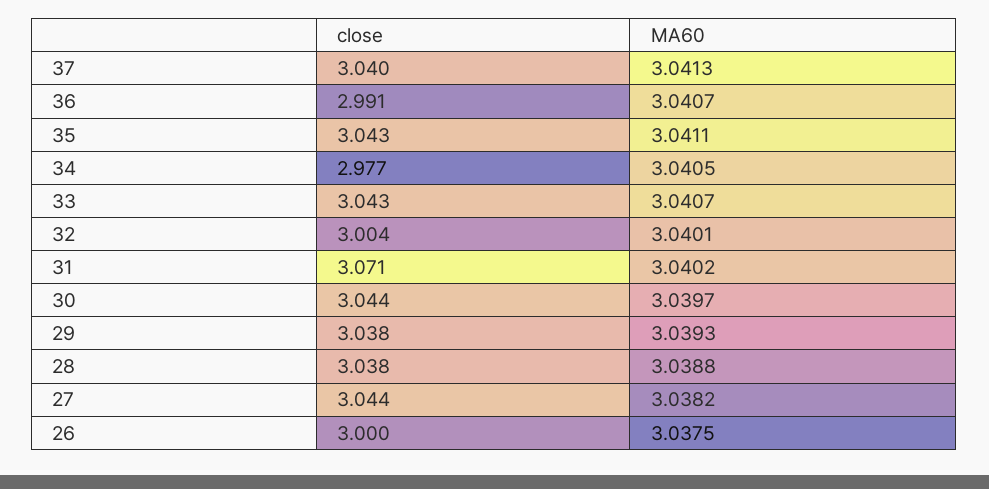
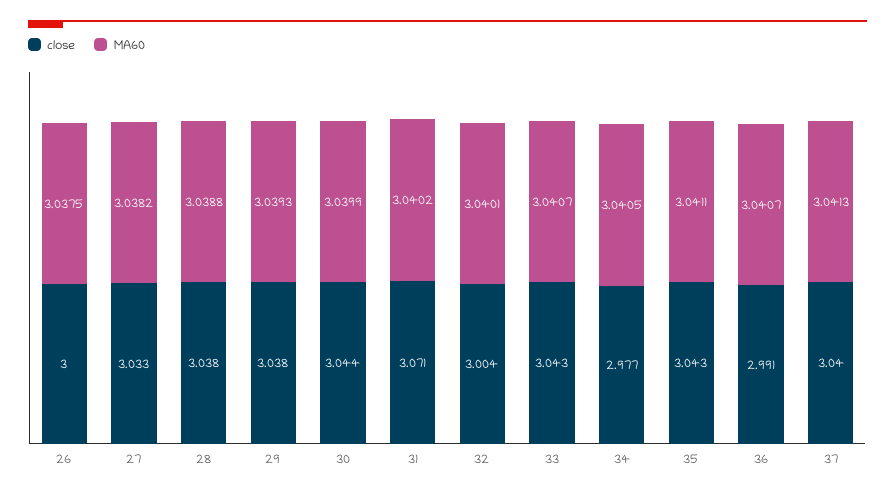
  {
    "close": {
      "37": 3.04,
      "36": 2.991,
      "35": 3.043,
      "34": 2.977,
      "33": 3.043,
      "32": 3.004,
      "31": 3.071,
      "30": 3.044,
      "29": 3.038,
      "28": 3.038,
-     "27": 3.044,
+     "27": 3.033,
      "26": 3
    },
    "MA60": {
      "37": 3.0413,
      "36": 3.0407,
      "35": 3.0411,
      "34": 3.0405,
      "33": 3.0407,
      "32": 3.0401,
      "31": 3.0402,
-     "30": 3.0397,
+     "30": 3.0399,
      "29": 3.0393,
      "28": 3.0388,
      "27": 3.0382,
      "26": 3.0375
    }
  }

